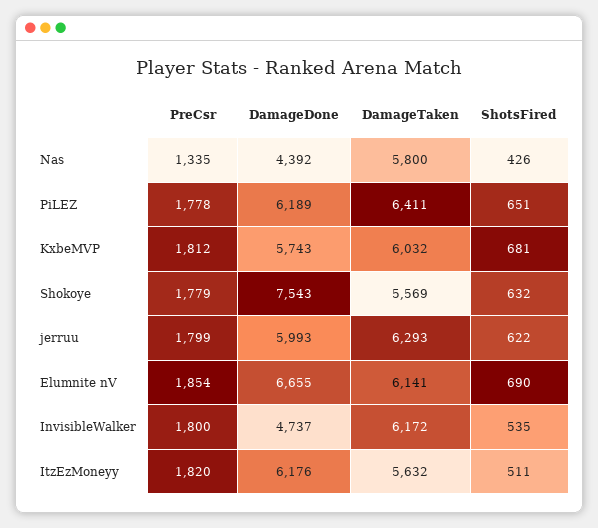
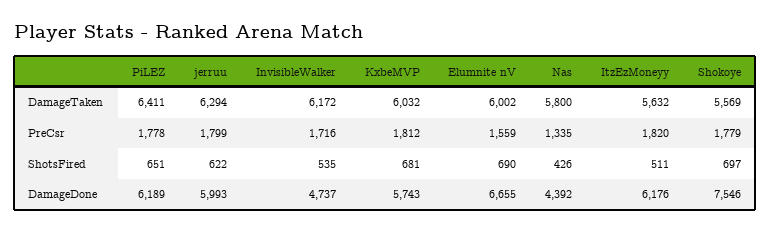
  {
    "PreCsr": {
      "Nas": 1335,
      "PiLEZ": 1778,
      "KxbeMVP": 1812,
      "Shokoye": 1779,
      "jerruu": 1799,
-     "Elumnite nV": 1854,
+     "Elumnite nV": 1559,
-     "InvisibleWalker": 1800,
+     "InvisibleWalker": 1716,
      "ItzEzMoneyy": 1820
    },
    "DamageDone": {
      "Nas": 4392,
      "PiLEZ": 6189,
      "KxbeMVP": 5743,
-     "Shokoye": 7543,
+     "Shokoye": 7546,
      "jerruu": 5993,
      "Elumnite nV": 6655,
      "InvisibleWalker": 4737,
      "ItzEzMoneyy": 6176
    },
    "DamageTaken": {
      "Nas": 5800,
      "PiLEZ": 6411,
      "KxbeMVP": 6032,
      "Shokoye": 5569,
-     "jerruu": 6293,
+     "jerruu": 6294,
-     "Elumnite nV": 6141,
+     "Elumnite nV": 6002,
      "InvisibleWalker": 6172,
      "ItzEzMoneyy": 5632
    },
    "ShotsFired": {
      "Nas": 426,
      "PiLEZ": 651,
      "KxbeMVP": 681,
-     "Shokoye": 632,
+     "Shokoye": 697,
      "jerruu": 622,
      "Elumnite nV": 690,
      "InvisibleWalker": 535,
      "ItzEzMoneyy": 511
    }
  }

